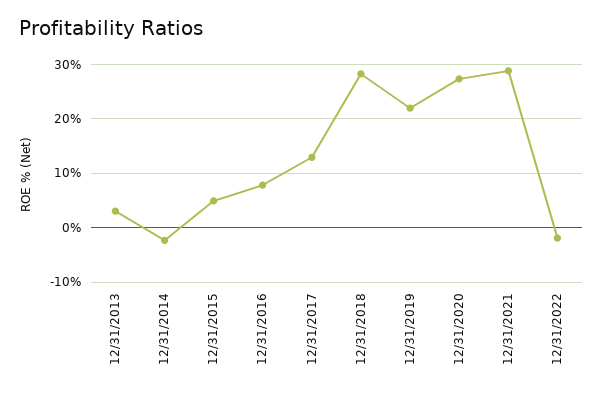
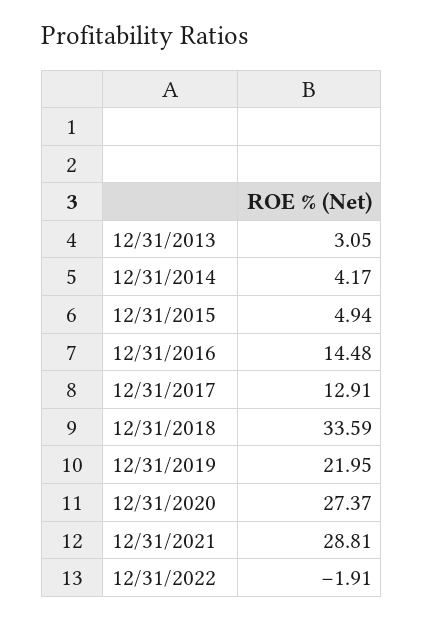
  {
    "12/31/2013": 3.05,
-   "12/31/2014": -2,
+   "12/31/2014": 4.17,
    "12/31/2015": 4.94,
-   "12/31/2016": 8,
+   "12/31/2016": 14.48,
    "12/31/2017": 12.91,
-   "12/31/2018": 28,
+   "12/31/2018": 33.59,
    "12/31/2019": 21.95,
    "12/31/2020": 27.37,
    "12/31/2021": 28.81,
    "12/31/2022": -1.91
  }

